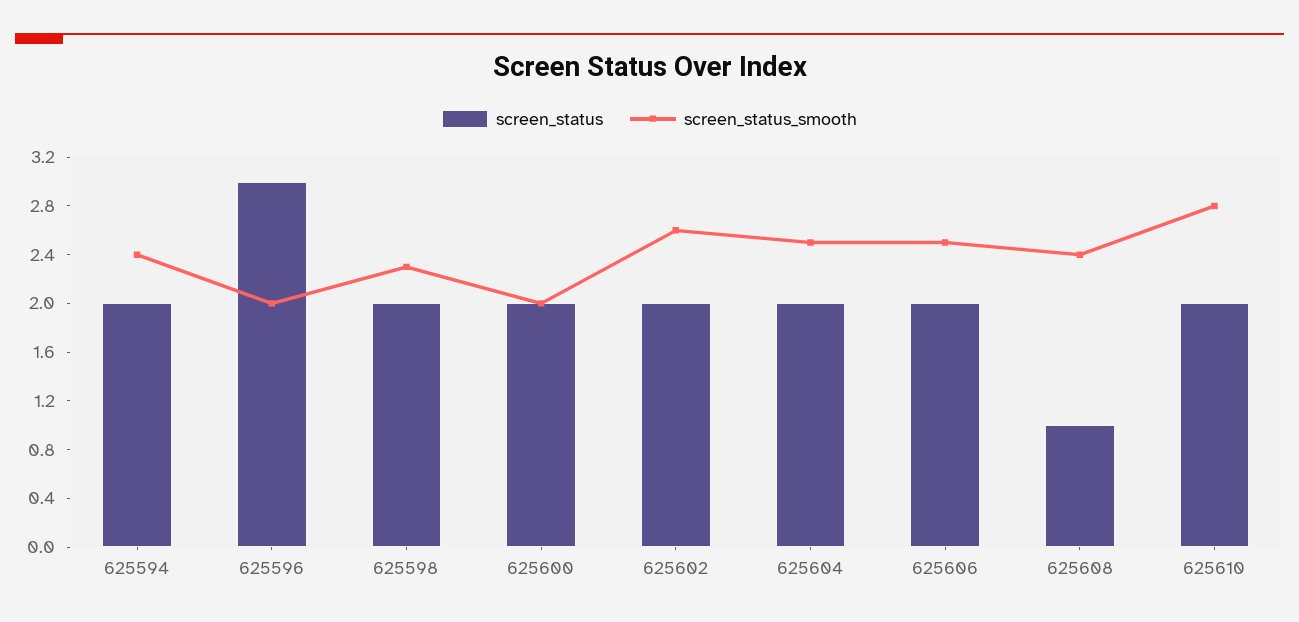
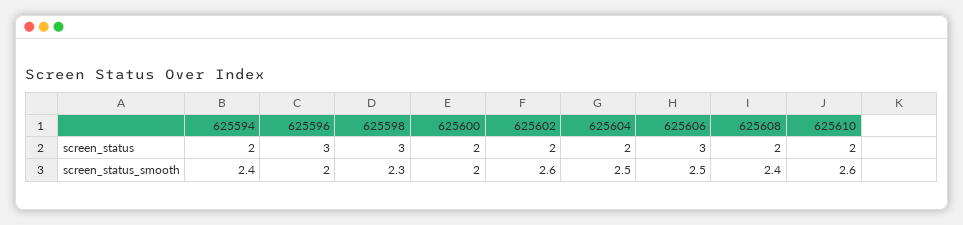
  {
    "screen_status": {
      "625594": 2,
      "625596": 3,
-     "625598": 2,
+     "625598": 3,
      "625600": 2,
      "625602": 2,
      "625604": 2,
-     "625606": 2,
+     "625606": 3,
-     "625608": 1,
+     "625608": 2,
      "625610": 2
    },
    "screen_status_smooth": {
      "625594": 2.4,
      "625596": 2,
      "625598": 2.3,
      "625600": 2,
      "625602": 2.6,
      "625604": 2.5,
      "625606": 2.5,
      "625608": 2.4,
-     "625610": 2.8
+     "625610": 2.6
    }
  }

